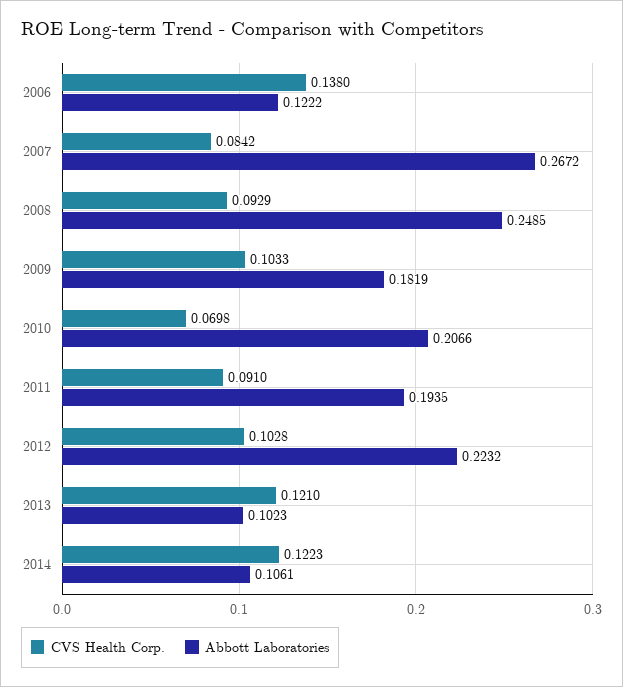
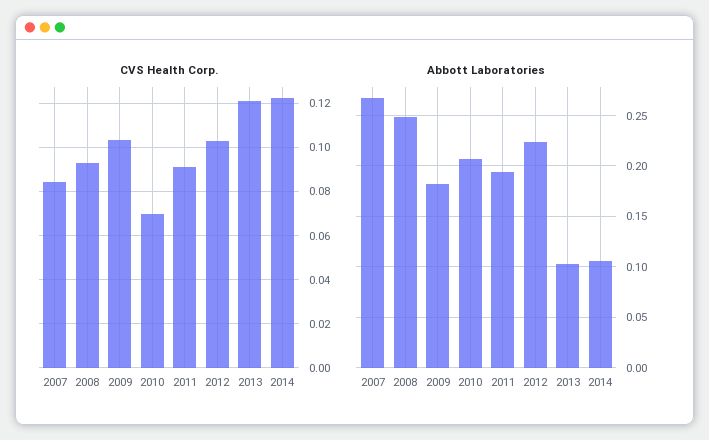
  {
    "CVS Health Corp.": {
-     "2006": 0.138,
      "2007": 0.0842,
      "2008": 0.0929,
      "2009": 0.1033,
      "2010": 0.0698,
      "2011": 0.091,
      "2012": 0.1028,
      "2013": 0.121,
      "2014": 0.1223
    },
    "Abbott Laboratories": {
-     "2006": 0.1222,
      "2007": 0.2672,
      "2008": 0.2485,
      "2009": 0.1819,
      "2010": 0.2066,
      "2011": 0.1935,
      "2012": 0.2232,
      "2013": 0.1023,
      "2014": 0.1061
    }
  }

